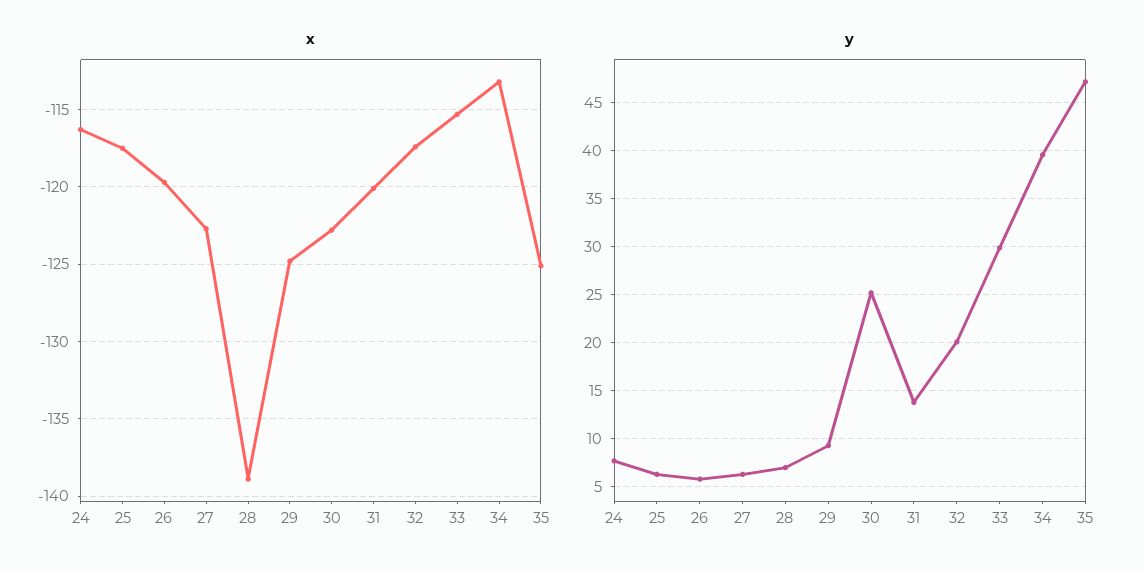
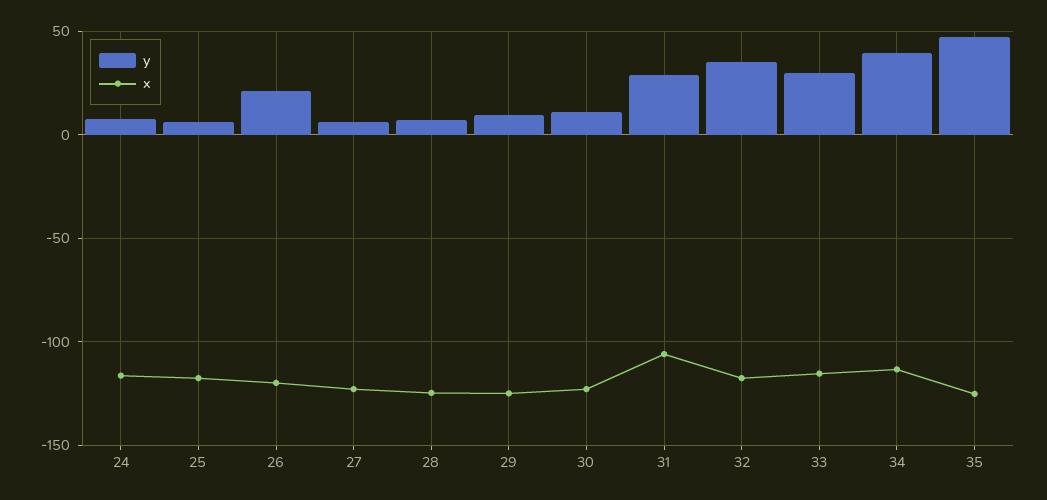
  {
    "x": {
      "24": -116.5,
      "25": -117.5,
      "26": -119.5,
      "27": -122.5,
-     "28": -139,
+     "28": -125,
      "29": -125,
      "30": -123,
-     "31": -120,
+     "31": -105,
      "32": -117.5,
      "33": -115.5,
      "34": -113,
      "35": -125
    },
    "y": {
      "24": 8,
      "25": 6,
-     "26": 6,
+     "26": 20,
      "27": 6,
      "28": 7,
      "29": 9,
-     "30": 25,
+     "30": 10,
-     "31": 14,
+     "31": 30,
-     "32": 20,
+     "32": 35,
      "33": 30,
      "34": 40,
      "35": 47
    }
  }

